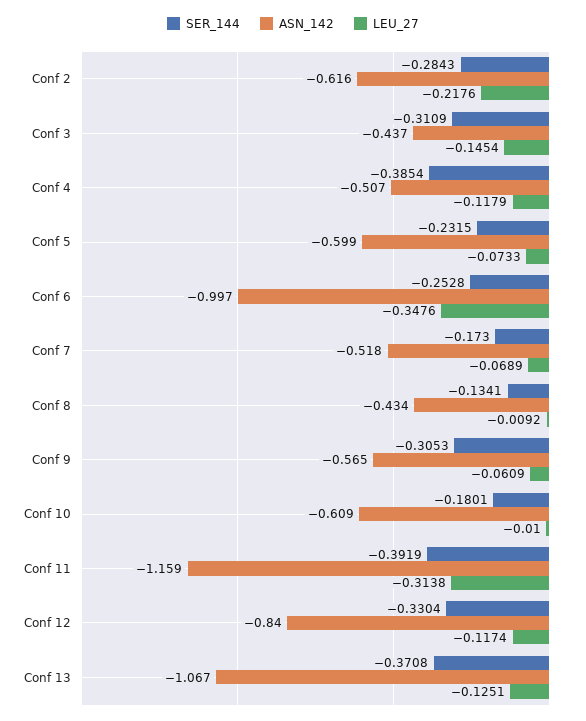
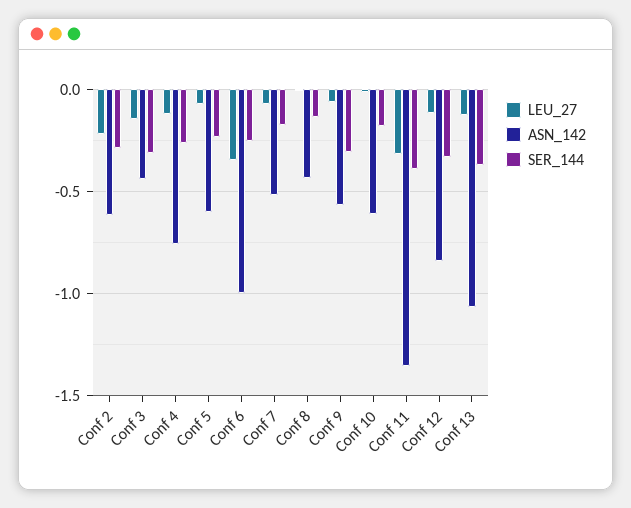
  {
    "SER_144": {
      "Conf 2": -0.2843,
      "Conf 3": -0.3109,
-     "Conf 4": -0.3854,
+     "Conf 4": -0.25,
      "Conf 5": -0.2315,
      "Conf 6": -0.2528,
      "Conf 7": -0.173,
      "Conf 8": -0.1341,
      "Conf 9": -0.3053,
      "Conf 10": -0.1801,
      "Conf 11": -0.3919,
      "Conf 12": -0.3304,
      "Conf 13": -0.3708
    },
    "ASN_142": {
      "Conf 2": -0.616,
      "Conf 3": -0.437,
-     "Conf 4": -0.507,
+     "Conf 4": -0.75,
      "Conf 5": -0.599,
      "Conf 6": -0.997,
      "Conf 7": -0.518,
      "Conf 8": -0.434,
      "Conf 9": -0.565,
      "Conf 10": -0.609,
-     "Conf 11": -1.159,
+     "Conf 11": -1.35,
      "Conf 12": -0.84,
      "Conf 13": -1.067
    },
    "LEU_27": {
      "Conf 2": -0.2176,
      "Conf 3": -0.1454,
      "Conf 4": -0.1179,
      "Conf 5": -0.0733,
      "Conf 6": -0.3476,
      "Conf 7": -0.0689,
      "Conf 8": -0.0092,
      "Conf 9": -0.0609,
      "Conf 10": -0.01,
      "Conf 11": -0.3138,
      "Conf 12": -0.1174,
      "Conf 13": -0.1251
    }
  }

